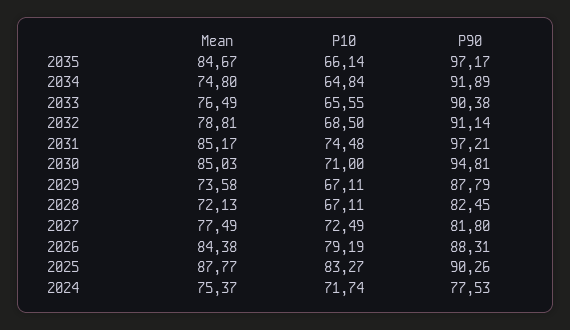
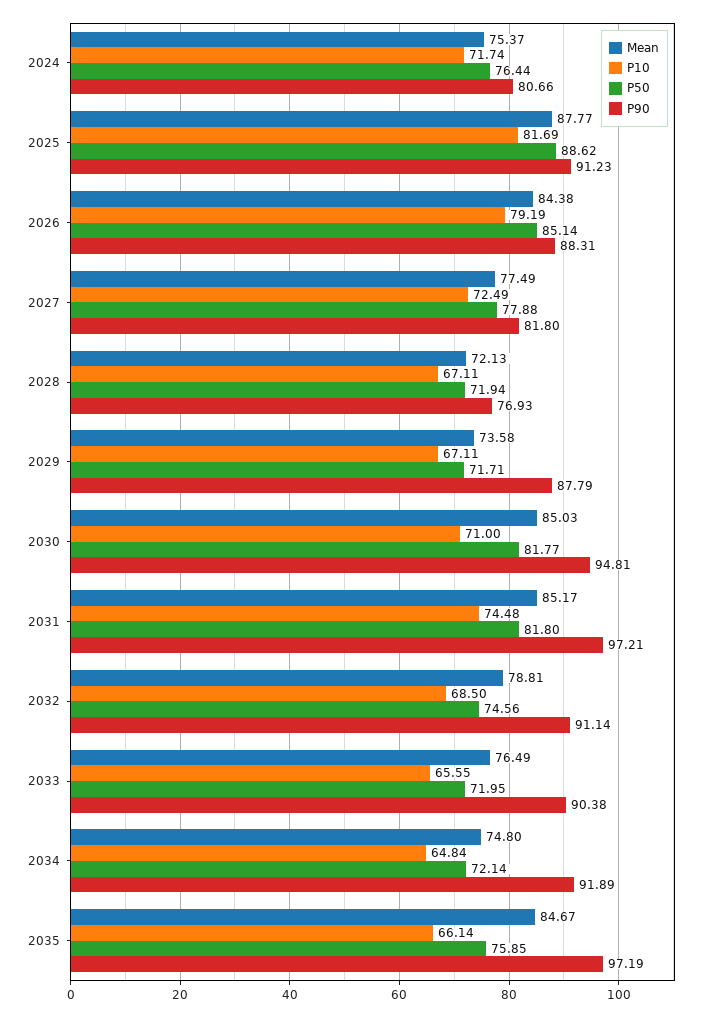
  {
    "Mean": {
      "2035": 84.67,
      "2034": 74.8,
      "2033": 76.49,
      "2032": 78.81,
      "2031": 85.17,
      "2030": 85.03,
      "2029": 73.58,
      "2028": 72.13,
      "2027": 77.49,
      "2026": 84.38,
      "2025": 87.77,
      "2024": 75.37
    },
    "P10": {
      "2035": 66.14,
      "2034": 64.84,
      "2033": 65.55,
      "2032": 68.5,
      "2031": 74.48,
      "2030": 71,
      "2029": 67.11,
      "2028": 67.11,
      "2027": 72.49,
      "2026": 79.19,
-     "2025": 83.27,
+     "2025": 81.69,
      "2024": 71.74
    },
    "P90": {
-     "2035": 97.17,
+     "2035": 97.19,
      "2034": 91.89,
      "2033": 90.38,
      "2032": 91.14,
      "2031": 97.21,
      "2030": 94.81,
      "2029": 87.79,
-     "2028": 82.45,
+     "2028": 76.93,
      "2027": 81.8,
      "2026": 88.31,
-     "2025": 90.26,
+     "2025": 91.23,
-     "2024": 77.53
+     "2024": 80.66
-   }
+   },
+   "P50": {
+     "2024": 76.44,
+     "2025": 88.62,
+     "2026": 85.14,
+     "2027": 77.88,
+     "2028": 71.94,
+     "2029": 71.71,
+     "2030": 81.77,
+     "2031": 81.8,
+     "2032": 74.56,
+     "2033": 71.95,
+     "2034": 72.14,
+     "2035": 75.85
+   }
  }

